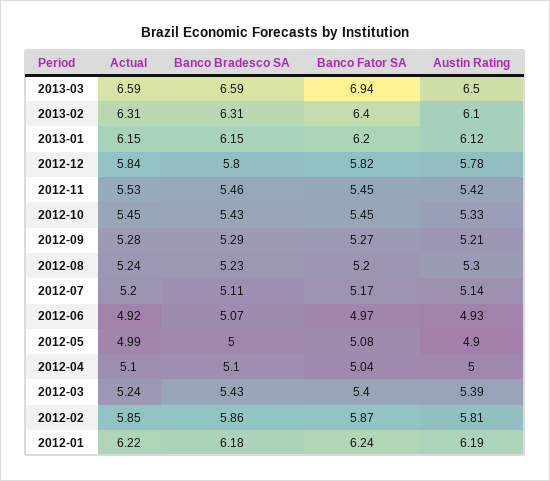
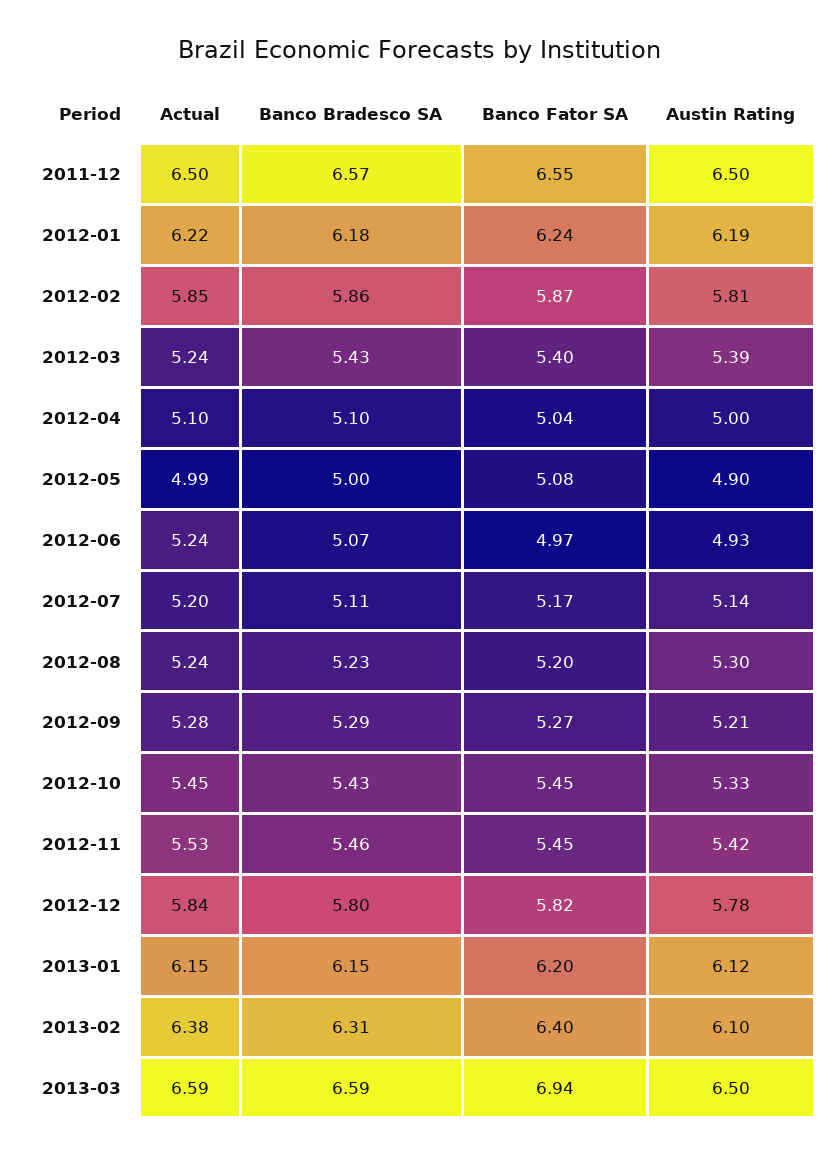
  {
    "Actual": {
      "2013-03": 6.59,
-     "2013-02": 6.31,
+     "2013-02": 6.38,
      "2013-01": 6.15,
      "2012-12": 5.84,
      "2012-11": 5.53,
      "2012-10": 5.45,
      "2012-09": 5.28,
      "2012-08": 5.24,
      "2012-07": 5.2,
-     "2012-06": 4.92,
+     "2012-06": 5.24,
      "2012-05": 4.99,
      "2012-04": 5.1,
      "2012-03": 5.24,
      "2012-02": 5.85,
-     "2012-01": 6.22
+     "2012-01": 6.22,
+     "2011-12": 6.5
    },
    "Banco Bradesco SA": {
      "2013-03": 6.59,
      "2013-02": 6.31,
      "2013-01": 6.15,
      "2012-12": 5.8,
      "2012-11": 5.46,
      "2012-10": 5.43,
      "2012-09": 5.29,
      "2012-08": 5.23,
      "2012-07": 5.11,
      "2012-06": 5.07,
      "2012-05": 5,
      "2012-04": 5.1,
      "2012-03": 5.43,
      "2012-02": 5.86,
-     "2012-01": 6.18
+     "2012-01": 6.18,
+     "2011-12": 6.57
    },
    "Banco Fator SA": {
      "2013-03": 6.94,
      "2013-02": 6.4,
      "2013-01": 6.2,
      "2012-12": 5.82,
      "2012-11": 5.45,
      "2012-10": 5.45,
      "2012-09": 5.27,
      "2012-08": 5.2,
      "2012-07": 5.17,
      "2012-06": 4.97,
      "2012-05": 5.08,
      "2012-04": 5.04,
      "2012-03": 5.4,
      "2012-02": 5.87,
-     "2012-01": 6.24
+     "2012-01": 6.24,
+     "2011-12": 6.55
    },
    "Austin Rating": {
      "2013-03": 6.5,
      "2013-02": 6.1,
      "2013-01": 6.12,
      "2012-12": 5.78,
      "2012-11": 5.42,
      "2012-10": 5.33,
      "2012-09": 5.21,
      "2012-08": 5.3,
      "2012-07": 5.14,
      "2012-06": 4.93,
      "2012-05": 4.9,
      "2012-04": 5,
      "2012-03": 5.39,
      "2012-02": 5.81,
-     "2012-01": 6.19
+     "2012-01": 6.19,
+     "2011-12": 6.5
    }
  }

